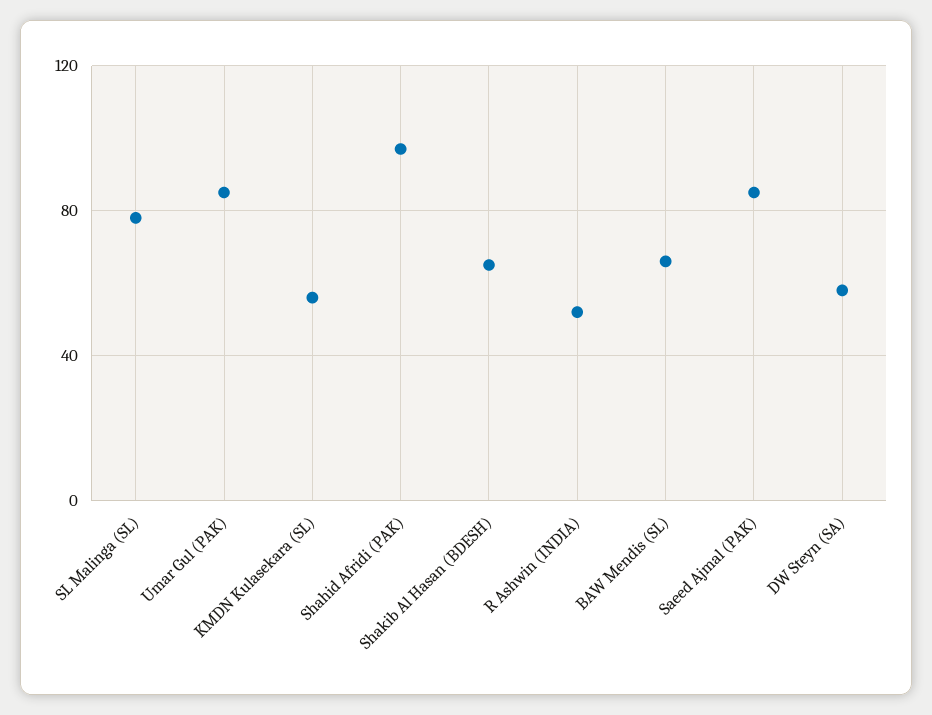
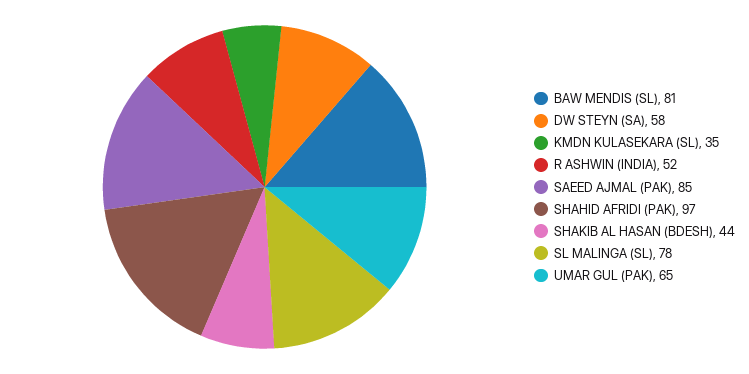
  {
    "SL Malinga (SL)": 78,
-   "Umar Gul (PAK)": 85,
+   "Umar Gul (PAK)": 65,
-   "KMDN Kulasekara (SL)": 55,
+   "KMDN Kulasekara (SL)": 35,
    "Shahid Afridi (PAK)": 97,
-   "Shakib Al Hasan (BDESH)": 65,
+   "Shakib Al Hasan (BDESH)": 44,
    "R Ashwin (INDIA)": 52,
-   "BAW Mendis (SL)": 65,
+   "BAW Mendis (SL)": 81,
    "Saeed Ajmal (PAK)": 85,
    "DW Steyn (SA)": 58
  }

